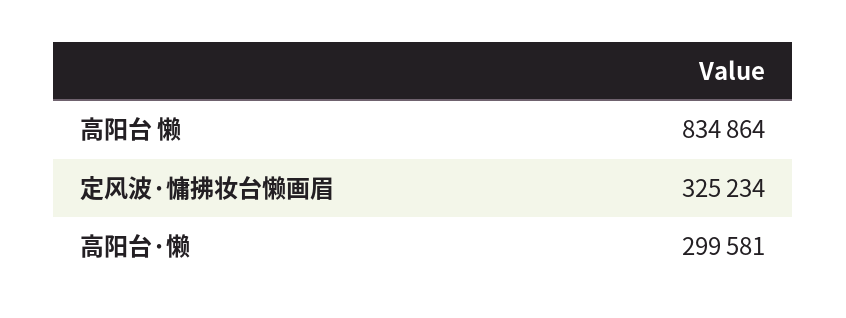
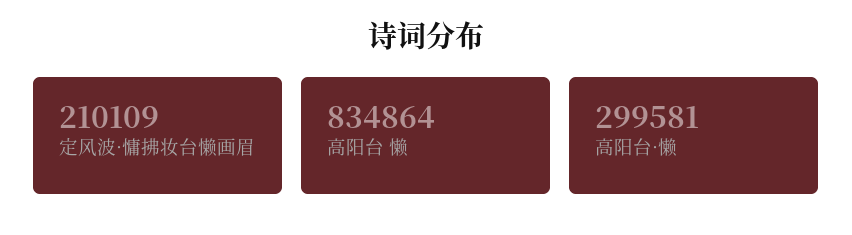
  {
    "高阳台 懒": 834864,
-   "定风波·慵拂妆台懒画眉": 325234,
+   "定风波·慵拂妆台懒画眉": 210109,
    "高阳台·懒": 299581
  }

